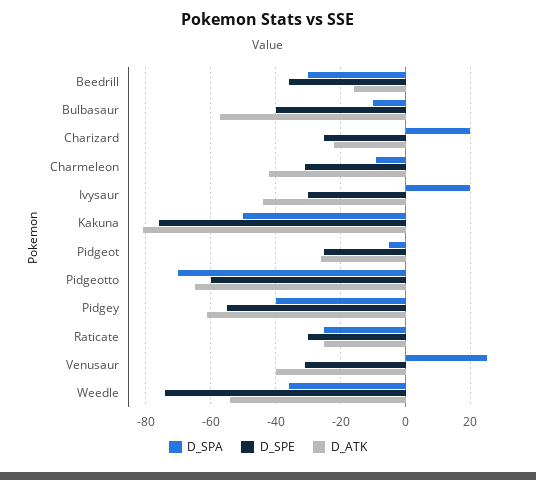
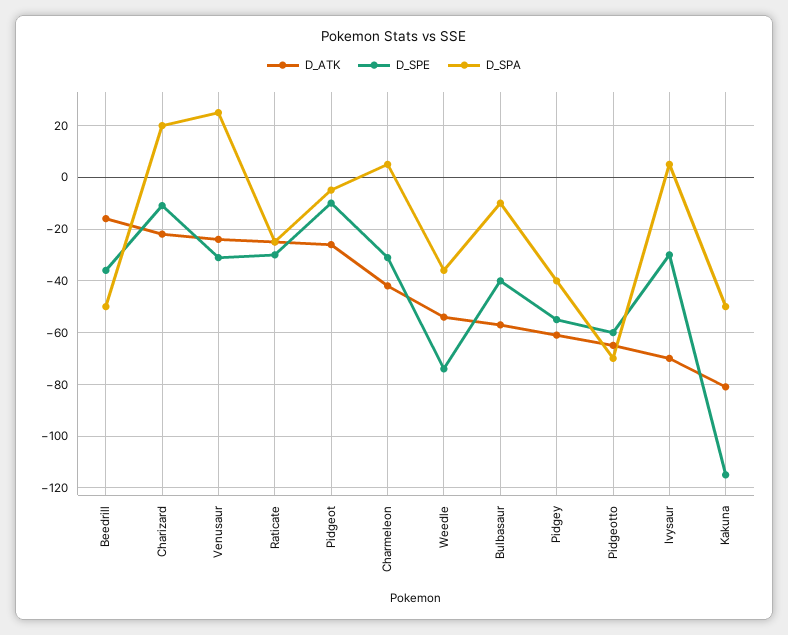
  {
    "D_SPA": {
-     "Beedrill": -30,
+     "Beedrill": -50,
      "Bulbasaur": -10,
      "Charizard": 20,
-     "Charmeleon": -10,
+     "Charmeleon": 5,
-     "Ivysaur": 20,
+     "Ivysaur": 5,
      "Kakuna": -50,
      "Pidgeot": -5,
      "Pidgeotto": -70,
      "Pidgey": -40,
      "Raticate": -25,
      "Venusaur": 25,
      "Weedle": -35
    },
    "D_SPE": {
      "Beedrill": -35,
      "Bulbasaur": -40,
-     "Charizard": -25,
+     "Charizard": -10,
      "Charmeleon": -30,
      "Ivysaur": -30,
-     "Kakuna": -75,
+     "Kakuna": -115,
-     "Pidgeot": -25,
+     "Pidgeot": -10,
      "Pidgeotto": -60,
      "Pidgey": -55,
      "Raticate": -30,
      "Venusaur": -30,
      "Weedle": -75
    },
    "D_ATK": {
      "Beedrill": -15,
      "Bulbasaur": -55,
      "Charizard": -20,
      "Charmeleon": -40,
-     "Ivysaur": -45,
+     "Ivysaur": -70,
      "Kakuna": -80,
      "Pidgeot": -25,
      "Pidgeotto": -65,
      "Pidgey": -60,
      "Raticate": -25,
-     "Venusaur": -40,
+     "Venusaur": -25,
      "Weedle": -55
    }
  }

